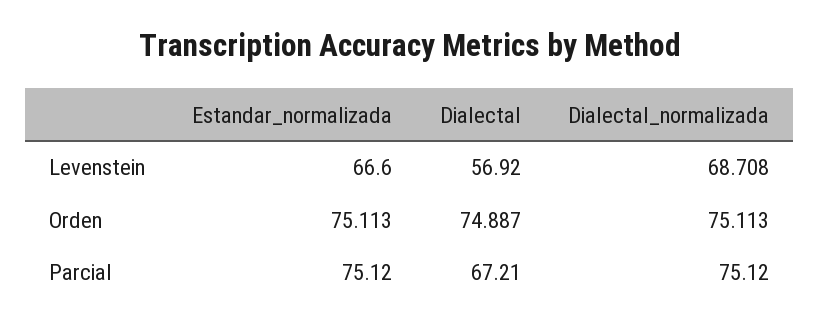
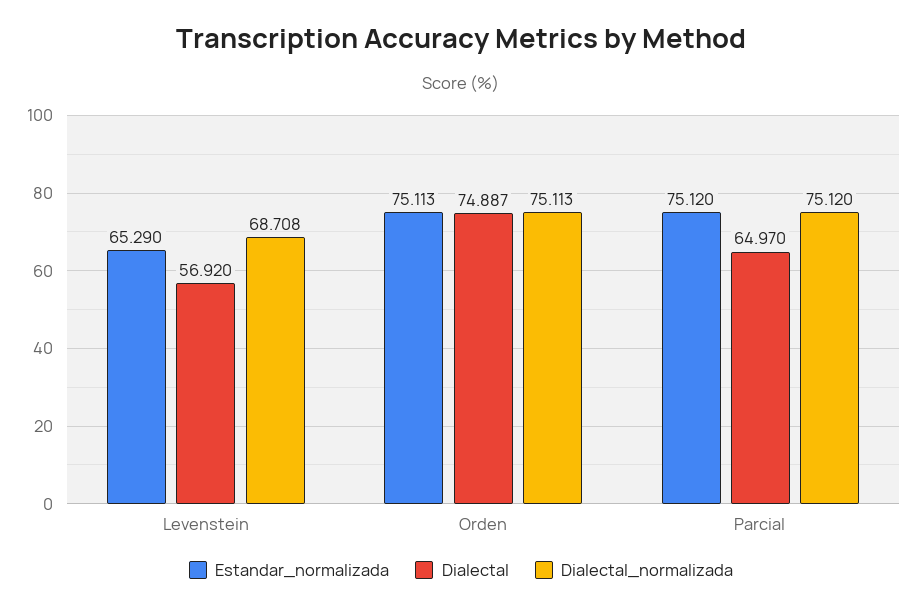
  {
    "Estandar_normalizada": {
-     "Levenstein": 66.6,
+     "Levenstein": 65.29,
      "Orden": 75.113,
      "Parcial": 75.12
    },
    "Dialectal": {
      "Levenstein": 56.92,
      "Orden": 74.887,
-     "Parcial": 67.21
+     "Parcial": 64.97
    },
    "Dialectal_normalizada": {
      "Levenstein": 68.708,
      "Orden": 75.113,
      "Parcial": 75.12
    }
  }

